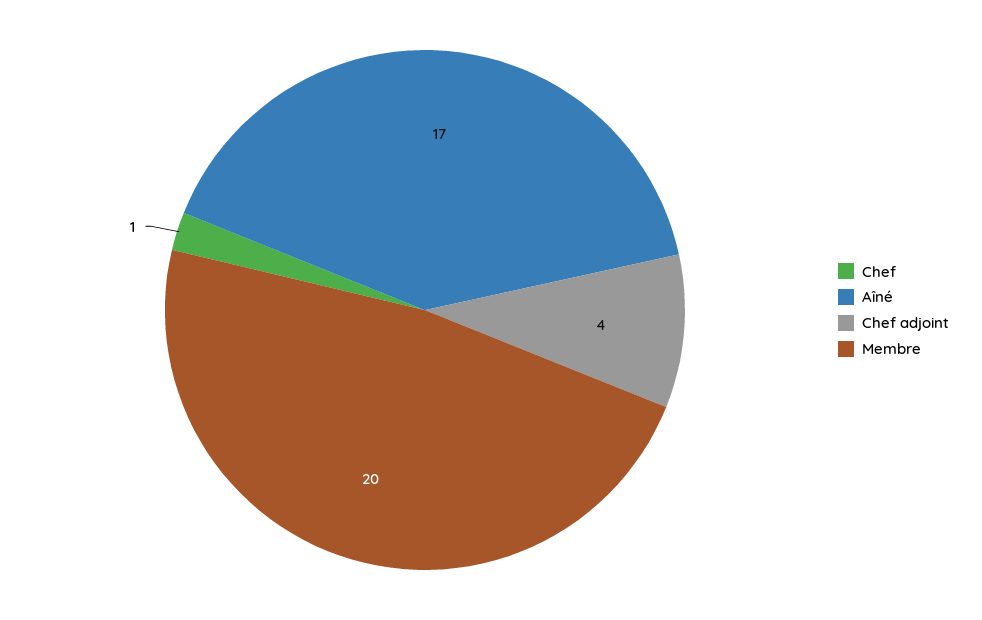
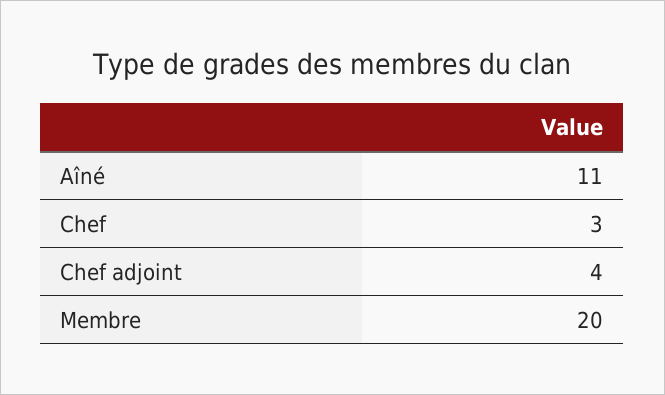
  {
-   "Chef": 1,
+   "Chef": 3,
-   "Aîné": 17,
+   "Aîné": 11,
    "Chef adjoint": 4,
    "Membre": 20
  }

